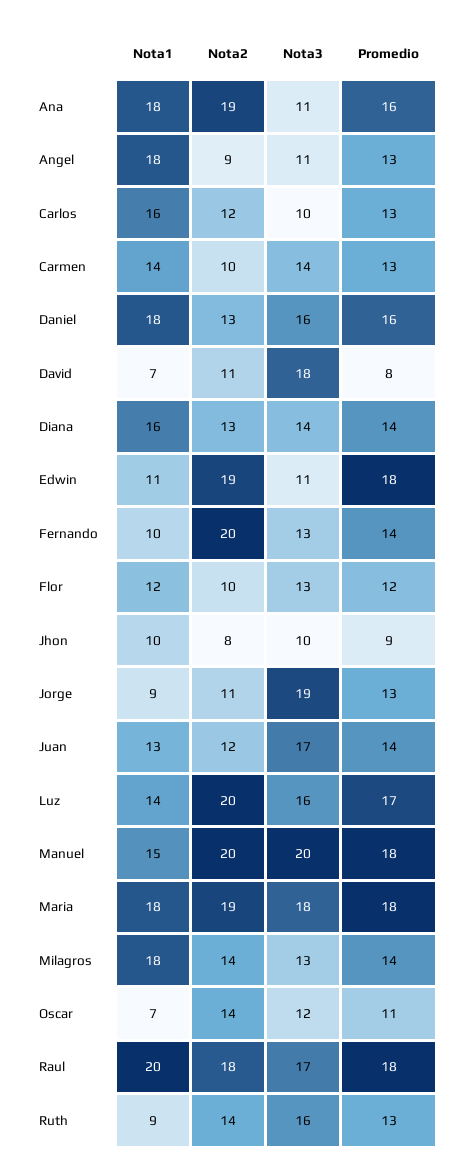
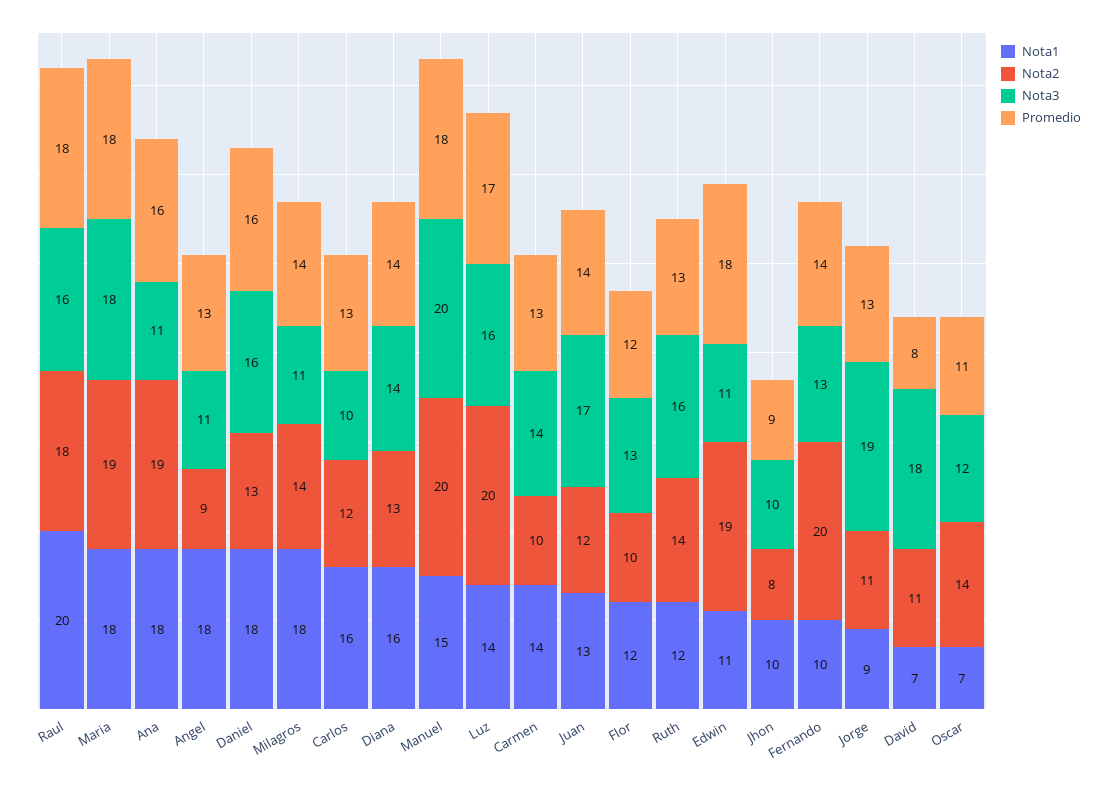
  {
    "Nota1": {
      "Ana": 18,
      "Angel": 18,
      "Carlos": 16,
      "Carmen": 14,
      "Daniel": 18,
      "David": 7,
      "Diana": 16,
      "Edwin": 11,
      "Fernando": 10,
      "Flor": 12,
      "Jhon": 10,
      "Jorge": 9,
      "Juan": 13,
      "Luz": 14,
      "Manuel": 15,
      "Maria": 18,
      "Milagros": 18,
      "Oscar": 7,
      "Raul": 20,
-     "Ruth": 9
+     "Ruth": 12
    },
    "Nota2": {
      "Ana": 19,
      "Angel": 9,
      "Carlos": 12,
      "Carmen": 10,
      "Daniel": 13,
      "David": 11,
      "Diana": 13,
      "Edwin": 19,
      "Fernando": 20,
      "Flor": 10,
      "Jhon": 8,
      "Jorge": 11,
      "Juan": 12,
      "Luz": 20,
      "Manuel": 20,
      "Maria": 19,
      "Milagros": 14,
      "Oscar": 14,
      "Raul": 18,
      "Ruth": 14
    },
    "Nota3": {
      "Ana": 11,
      "Angel": 11,
      "Carlos": 10,
      "Carmen": 14,
      "Daniel": 16,
      "David": 18,
      "Diana": 14,
      "Edwin": 11,
      "Fernando": 13,
      "Flor": 13,
      "Jhon": 10,
      "Jorge": 19,
      "Juan": 17,
      "Luz": 16,
      "Manuel": 20,
      "Maria": 18,
-     "Milagros": 13,
+     "Milagros": 11,
      "Oscar": 12,
-     "Raul": 17,
+     "Raul": 16,
      "Ruth": 16
    },
    "Promedio": {
      "Ana": 16,
      "Angel": 13,
      "Carlos": 13,
      "Carmen": 13,
      "Daniel": 16,
      "David": 8,
      "Diana": 14,
      "Edwin": 18,
      "Fernando": 14,
      "Flor": 12,
      "Jhon": 9,
      "Jorge": 13,
      "Juan": 14,
      "Luz": 17,
      "Manuel": 18,
      "Maria": 18,
      "Milagros": 14,
      "Oscar": 11,
      "Raul": 18,
      "Ruth": 13
    }
  }

